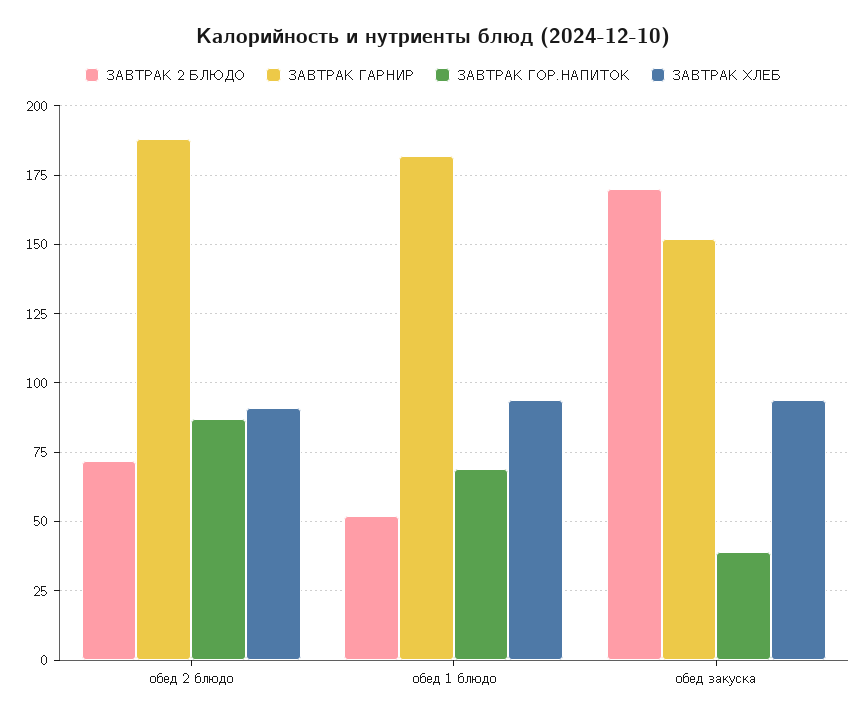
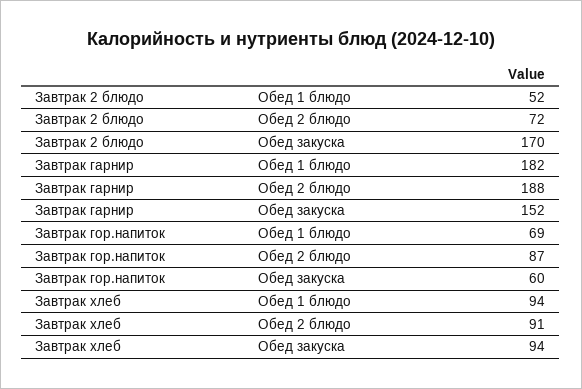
  {
    "ЗАВТРАК 2 БЛЮДО": {
      "обед 2 блюдо": 72,
      "обед 1 блюдо": 52,
      "обед закуска": 170
    },
    "ЗАВТРАК ГАРНИР": {
      "обед 2 блюдо": 188,
      "обед 1 блюдо": 182,
      "обед закуска": 152
    },
    "ЗАВТРАК ГОР.НАПИТОК": {
      "обед 2 блюдо": 87,
      "обед 1 блюдо": 69,
-     "обед закуска": 40
+     "обед закуска": 60
    },
    "ЗАВТРАК ХЛЕБ": {
      "обед 2 блюдо": 91,
      "обед 1 блюдо": 94,
      "обед закуска": 94
    }
  }

